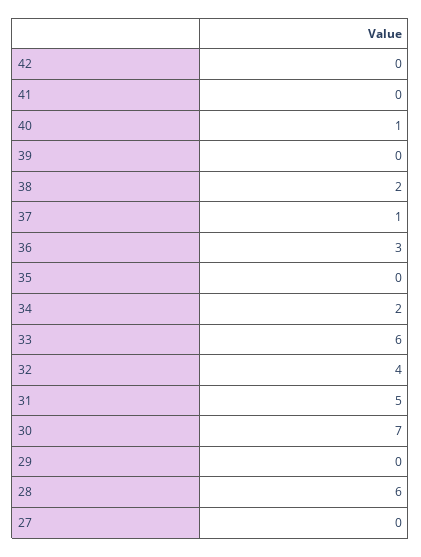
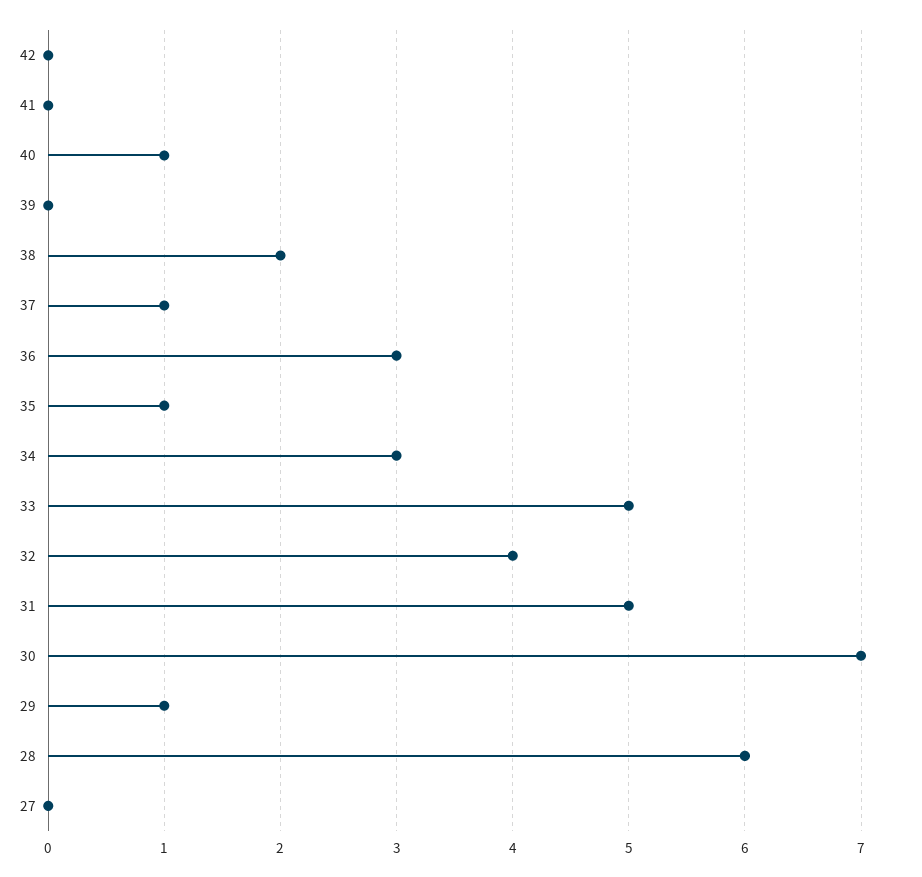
  {
    "42": 0,
    "41": 0,
    "40": 1,
    "39": 0,
    "38": 2,
    "37": 1,
    "36": 3,
-   "35": 0,
+   "35": 1,
-   "34": 2,
+   "34": 3,
-   "33": 6,
+   "33": 5,
    "32": 4,
    "31": 5,
    "30": 7,
-   "29": 0,
+   "29": 1,
    "28": 6,
    "27": 0
  }

